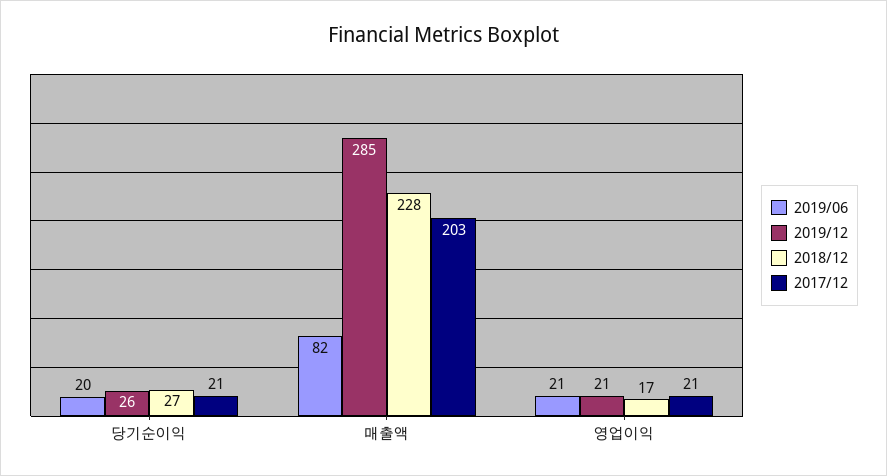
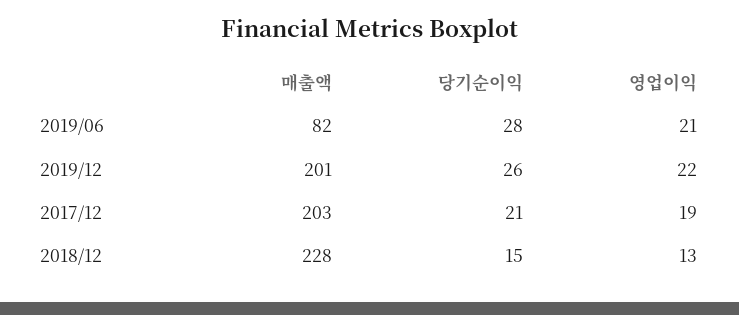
  {
    "2019/06": {
-     "당기순이익": 20,
+     "당기순이익": 28,
      "매출액": 82,
      "영업이익": 21
    },
    "2019/12": {
      "당기순이익": 26,
-     "매출액": 285,
+     "매출액": 201,
-     "영업이익": 21
+     "영업이익": 22
    },
    "2018/12": {
-     "당기순이익": 27,
+     "당기순이익": 15,
      "매출액": 228,
-     "영업이익": 17
+     "영업이익": 13
    },
    "2017/12": {
      "당기순이익": 21,
      "매출액": 203,
-     "영업이익": 21
+     "영업이익": 19
    }
  }

